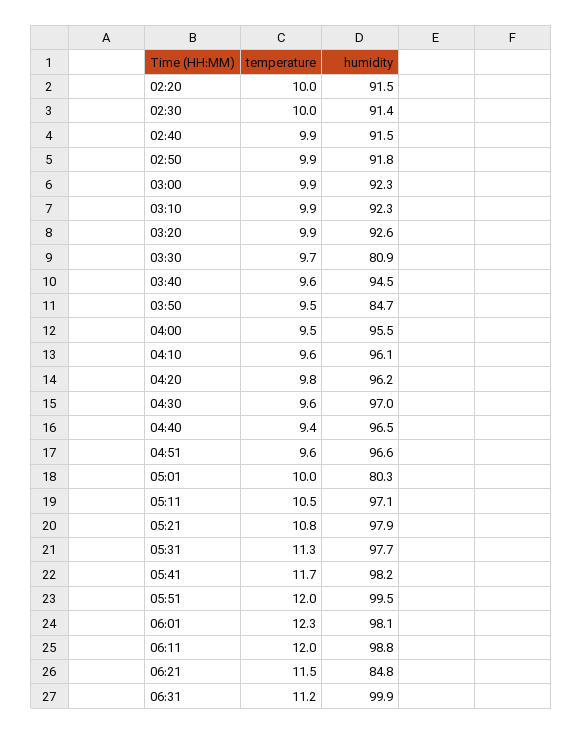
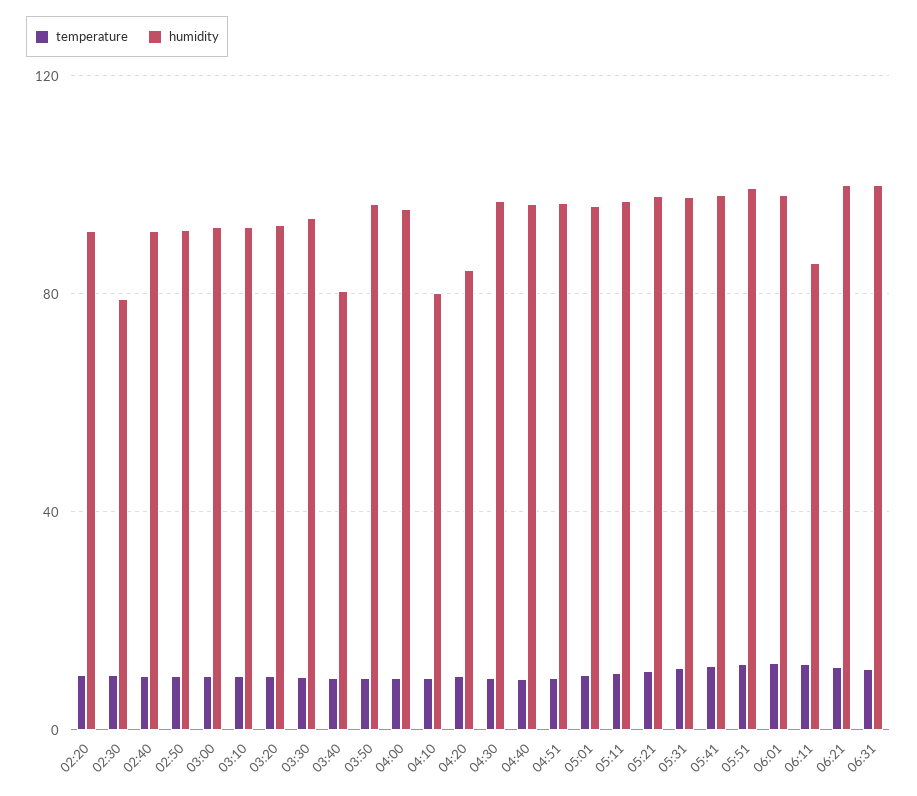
  {
    "temperature": {
      "02:20": 10,
      "02:30": 10,
      "02:40": 9.9,
      "02:50": 9.9,
      "03:00": 9.9,
      "03:10": 9.9,
      "03:20": 9.9,
      "03:30": 9.7,
      "03:40": 9.6,
      "03:50": 9.5,
      "04:00": 9.5,
      "04:10": 9.6,
      "04:20": 9.8,
      "04:30": 9.6,
      "04:40": 9.4,
      "04:51": 9.6,
      "05:01": 10,
      "05:11": 10.5,
      "05:21": 10.8,
      "05:31": 11.3,
      "05:41": 11.7,
      "05:51": 12,
      "06:01": 12.3,
      "06:11": 12,
      "06:21": 11.5,
      "06:31": 11.2
    },
    "humidity": {
      "02:20": 91.5,
-     "02:30": 91.4,
+     "02:30": 80,
      "02:40": 91.5,
      "02:50": 91.8,
      "03:00": 92.3,
      "03:10": 92.3,
      "03:20": 92.6,
-     "03:30": 80.9,
+     "03:30": 95,
-     "03:40": 94.5,
+     "03:40": 80,
-     "03:50": 84.7,
+     "03:50": 95,
      "04:00": 95.5,
-     "04:10": 96.1,
+     "04:10": 80,
-     "04:20": 96.2,
+     "04:20": 85,
      "04:30": 97,
      "04:40": 96.5,
      "04:51": 96.6,
-     "05:01": 80.3,
+     "05:01": 95,
      "05:11": 97.1,
      "05:21": 97.9,
      "05:31": 97.7,
      "05:41": 98.2,
      "05:51": 99.5,
      "06:01": 98.1,
-     "06:11": 98.8,
+     "06:11": 85,
-     "06:21": 84.8,
+     "06:21": 100,
      "06:31": 99.9
    }
  }

